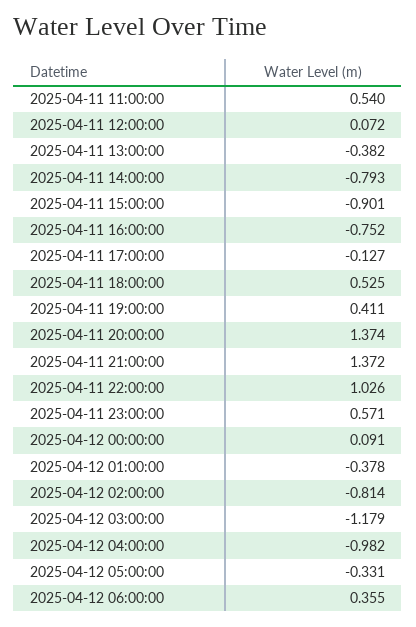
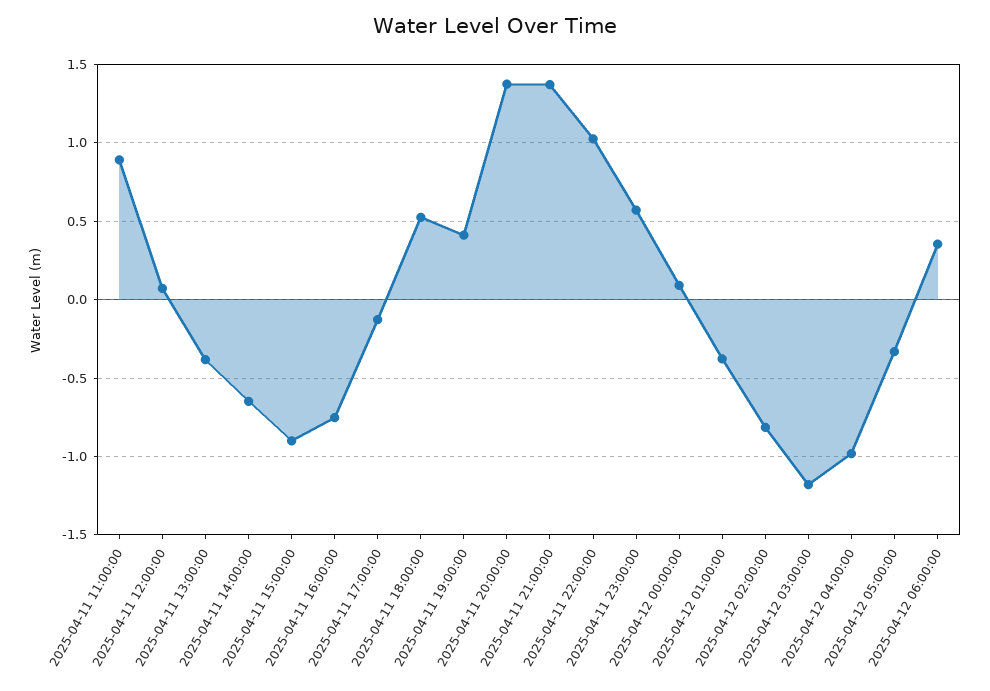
  {
-   "2025-04-11 11:00:00": 0.54,
+   "2025-04-11 11:00:00": 0.9,
    "2025-04-11 12:00:00": 0.072,
    "2025-04-11 13:00:00": -0.382,
-   "2025-04-11 14:00:00": -0.793,
+   "2025-04-11 14:00:00": -0.65,
    "2025-04-11 15:00:00": -0.901,
    "2025-04-11 16:00:00": -0.752,
    "2025-04-11 17:00:00": -0.127,
    "2025-04-11 18:00:00": 0.525,
    "2025-04-11 19:00:00": 0.411,
    "2025-04-11 20:00:00": 1.374,
    "2025-04-11 21:00:00": 1.372,
    "2025-04-11 22:00:00": 1.026,
    "2025-04-11 23:00:00": 0.571,
    "2025-04-12 00:00:00": 0.091,
    "2025-04-12 01:00:00": -0.378,
    "2025-04-12 02:00:00": -0.814,
    "2025-04-12 03:00:00": -1.179,
    "2025-04-12 04:00:00": -0.982,
    "2025-04-12 05:00:00": -0.331,
    "2025-04-12 06:00:00": 0.355
  }

